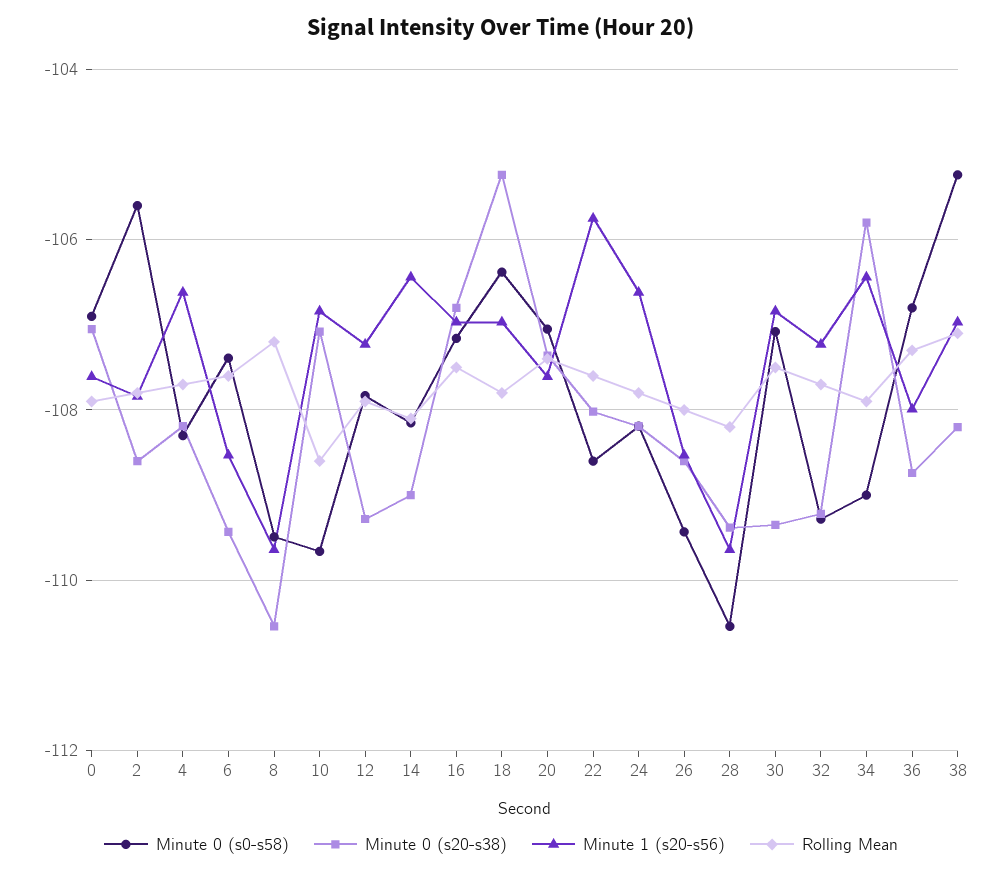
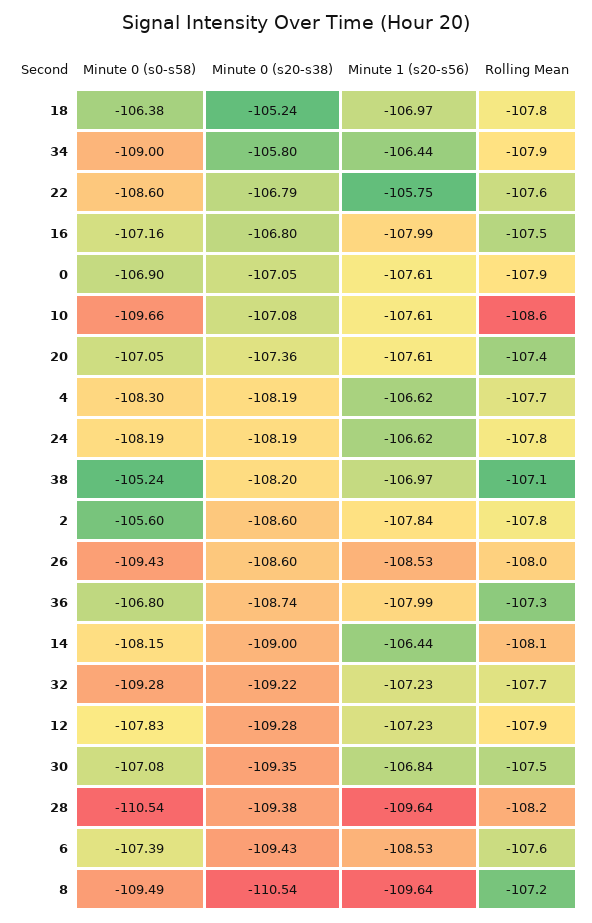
  {
    "Minute 0 (s0-s58)": {
      "0": -106.9,
      "2": -105.6,
      "4": -108.3,
      "6": -107.39,
      "8": -109.49,
      "10": -109.66,
      "12": -107.83,
      "14": -108.15,
      "16": -107.16,
      "18": -106.38,
      "20": -107.05,
      "22": -108.6,
      "24": -108.19,
      "26": -109.43,
      "28": -110.54,
      "30": -107.08,
      "32": -109.28,
      "34": -109,
      "36": -106.8,
      "38": -105.24
    },
    "Minute 0 (s20-s38)": {
      "0": -107.05,
      "2": -108.6,
      "4": -108.19,
      "6": -109.43,
      "8": -110.54,
      "10": -107.08,
      "12": -109.28,
      "14": -109,
      "16": -106.8,
      "18": -105.24,
      "20": -107.36,
-     "22": -108,
+     "22": -106.79,
      "24": -108.19,
      "26": -108.6,
      "28": -109.38,
      "30": -109.35,
      "32": -109.22,
      "34": -105.8,
      "36": -108.74,
      "38": -108.2
    },
    "Minute 1 (s20-s56)": {
      "0": -107.61,
      "2": -107.84,
      "4": -106.62,
      "6": -108.53,
      "8": -109.64,
-     "10": -106.8,
+     "10": -107.61,
      "12": -107.23,
      "14": -106.44,
-     "16": -107,
+     "16": -107.99,
      "18": -106.97,
      "20": -107.61,
      "22": -105.75,
      "24": -106.62,
      "26": -108.53,
      "28": -109.64,
      "30": -106.84,
      "32": -107.23,
      "34": -106.44,
      "36": -107.99,
      "38": -106.97
    },
    "Rolling Mean": {
      "0": -107.9,
      "2": -107.8,
      "4": -107.7,
      "6": -107.6,
      "8": -107.2,
      "10": -108.6,
      "12": -107.9,
      "14": -108.1,
      "16": -107.5,
      "18": -107.8,
      "20": -107.4,
      "22": -107.6,
      "24": -107.8,
      "26": -108,
      "28": -108.2,
      "30": -107.5,
      "32": -107.7,
      "34": -107.9,
      "36": -107.3,
      "38": -107.1
    }
  }

